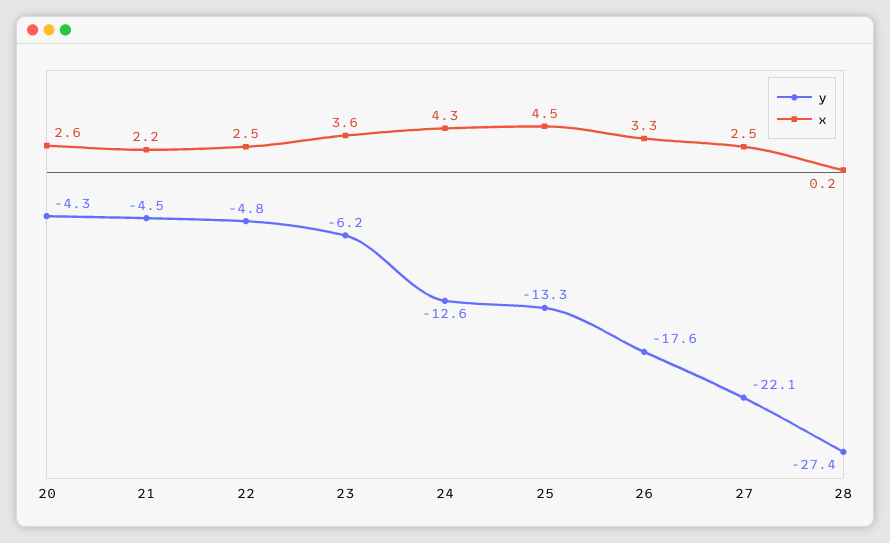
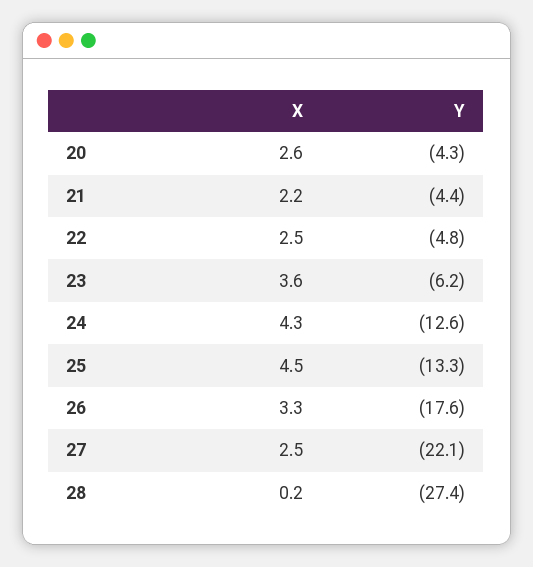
  {
    "y": {
      "20": -4.3,
-     "21": -4.5,
+     "21": -4.4,
      "22": -4.8,
      "23": -6.2,
      "24": -12.6,
      "25": -13.3,
      "26": -17.6,
      "27": -22.1,
      "28": -27.4
    },
    "x": {
      "20": 2.6,
      "21": 2.2,
      "22": 2.5,
      "23": 3.6,
      "24": 4.3,
      "25": 4.5,
      "26": 3.3,
      "27": 2.5,
      "28": 0.2
    }
  }

